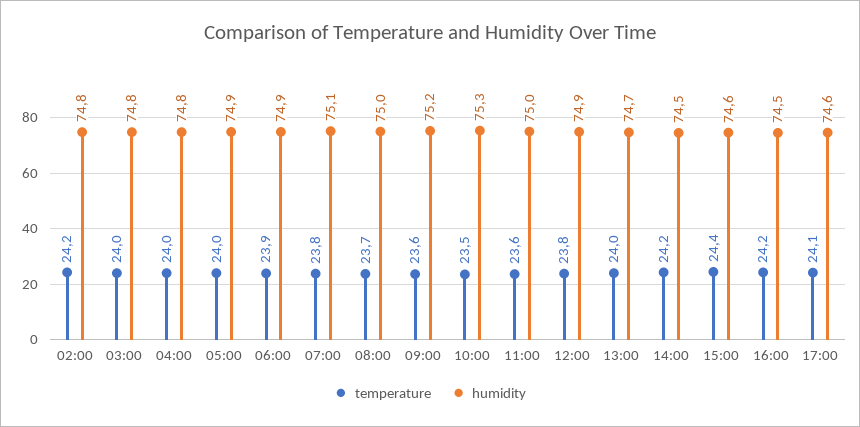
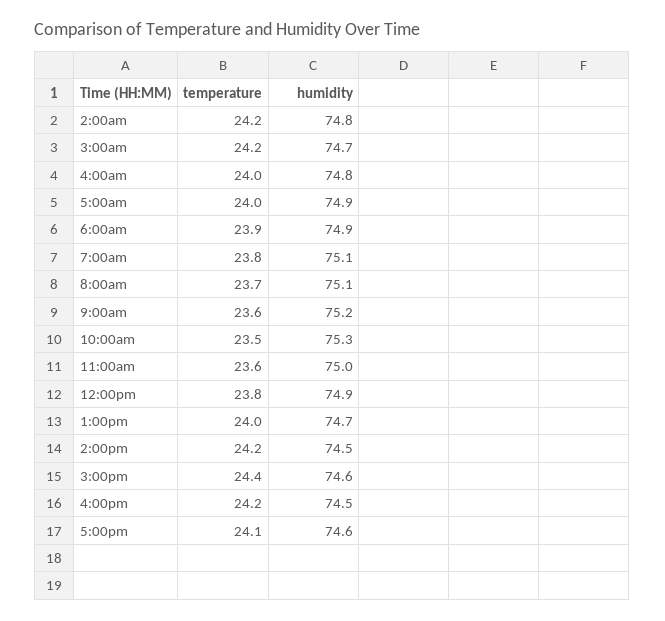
  {
    "temperature": {
      "02:00": 24.2,
-     "03:00": 24,
+     "03:00": 24.2,
      "04:00": 24,
      "05:00": 24,
      "06:00": 23.9,
      "07:00": 23.8,
      "08:00": 23.7,
      "09:00": 23.6,
      "10:00": 23.5,
      "11:00": 23.6,
      "12:00": 23.8,
      "13:00": 24,
      "14:00": 24.2,
      "15:00": 24.4,
      "16:00": 24.2,
      "17:00": 24.1
    },
    "humidity": {
      "02:00": 74.8,
-     "03:00": 74.8,
+     "03:00": 74.7,
      "04:00": 74.8,
      "05:00": 74.9,
      "06:00": 74.9,
      "07:00": 75.1,
-     "08:00": 75,
+     "08:00": 75.1,
      "09:00": 75.2,
      "10:00": 75.3,
      "11:00": 75,
      "12:00": 74.9,
      "13:00": 74.7,
      "14:00": 74.5,
      "15:00": 74.6,
      "16:00": 74.5,
      "17:00": 74.6
    }
  }

